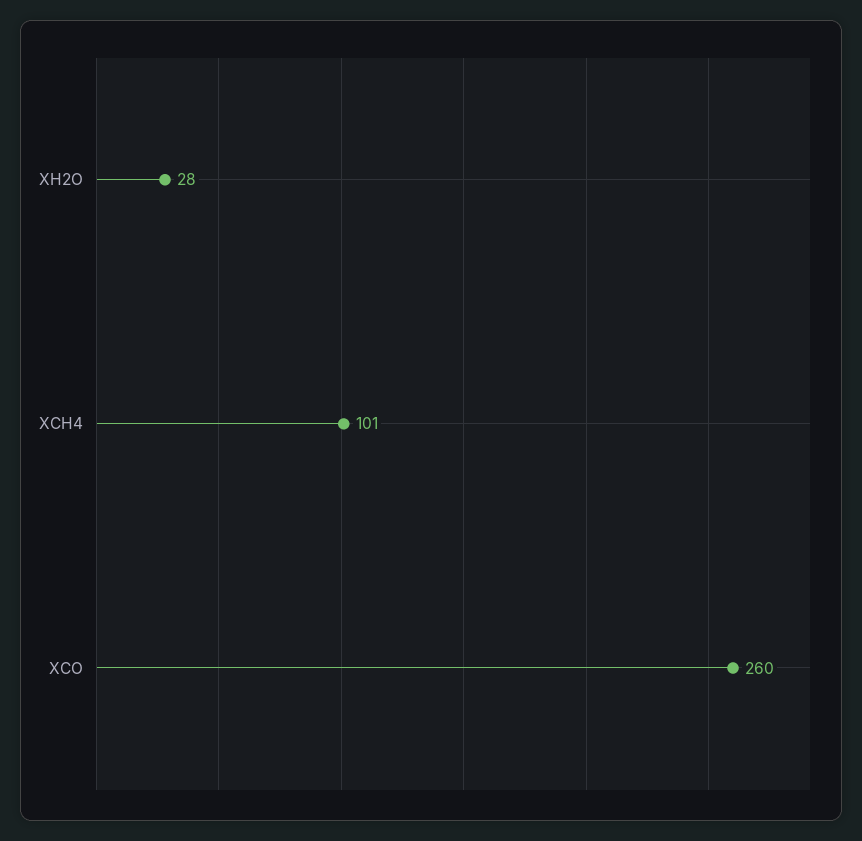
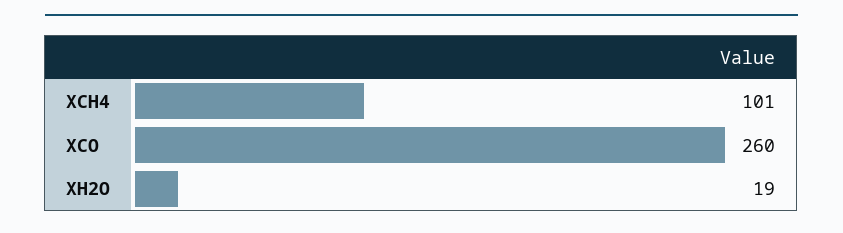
  {
-   "XH2O": 28,
+   "XH2O": 19,
    "XCH4": 101,
    "XCO": 260
  }

